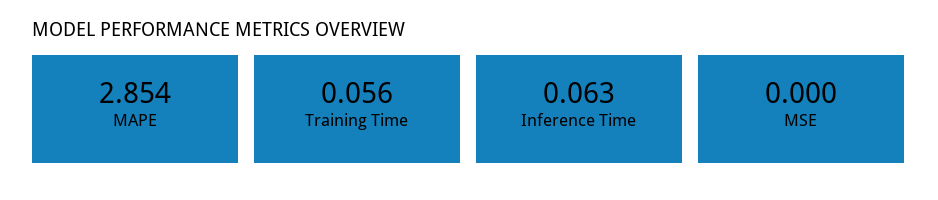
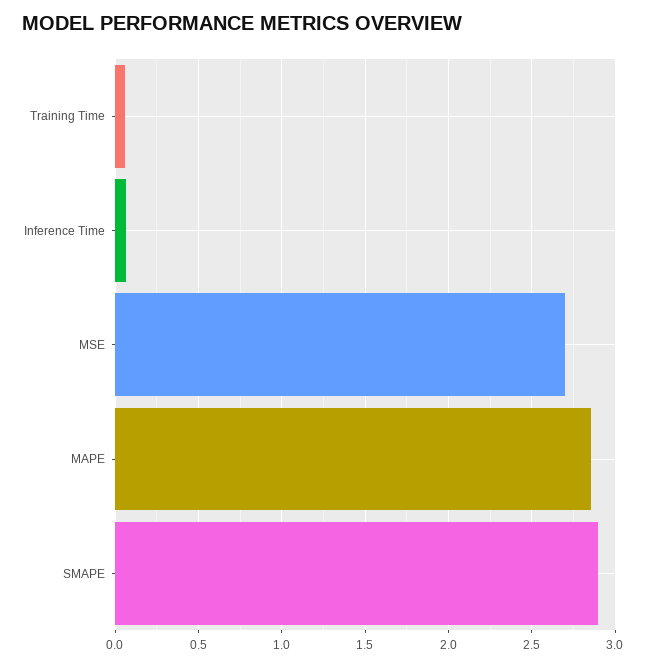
  {
    "MAPE": 2.854,
    "Training Time": 0.056,
    "Inference Time": 0.063,
-   "MSE": 0
+   "MSE": 2.7,
+   "SMAPE": 2.9
  }

